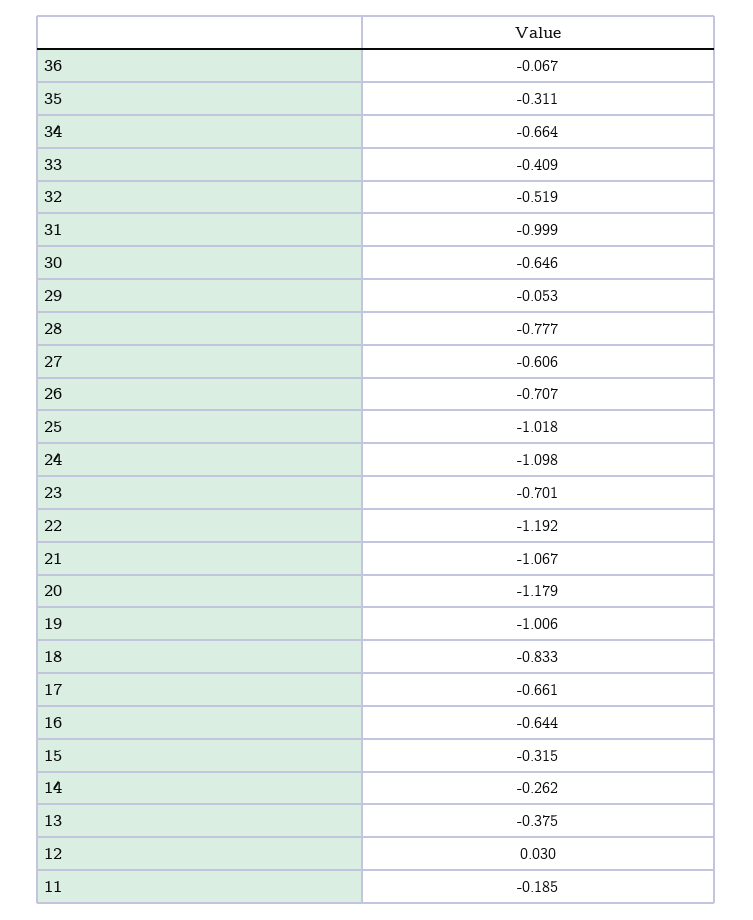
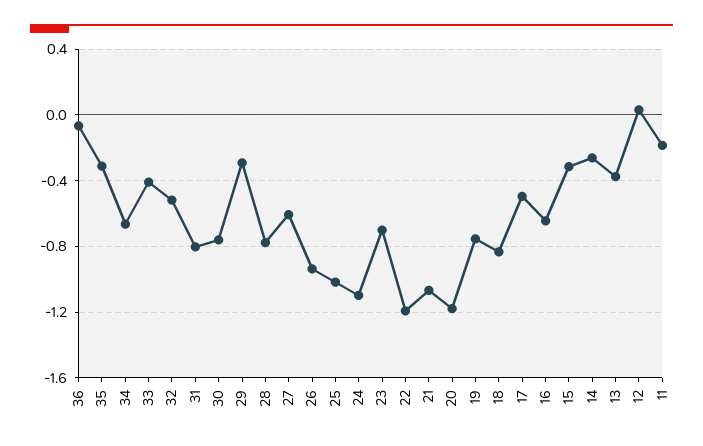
  {
    "36": -0.067,
    "35": -0.311,
    "34": -0.664,
    "33": -0.409,
    "32": -0.519,
-   "31": -0.999,
+   "31": -0.8,
-   "30": -0.646,
+   "30": -0.75,
-   "29": -0.053,
+   "29": -0.3,
    "28": -0.777,
    "27": -0.606,
-   "26": -0.707,
+   "26": -0.95,
    "25": -1.018,
    "24": -1.098,
    "23": -0.701,
    "22": -1.192,
    "21": -1.067,
    "20": -1.179,
-   "19": -1.006,
+   "19": -0.75,
    "18": -0.833,
-   "17": -0.661,
+   "17": -0.5,
    "16": -0.644,
    "15": -0.315,
    "14": -0.262,
    "13": -0.375,
    "12": 0.03,
    "11": -0.185
  }

